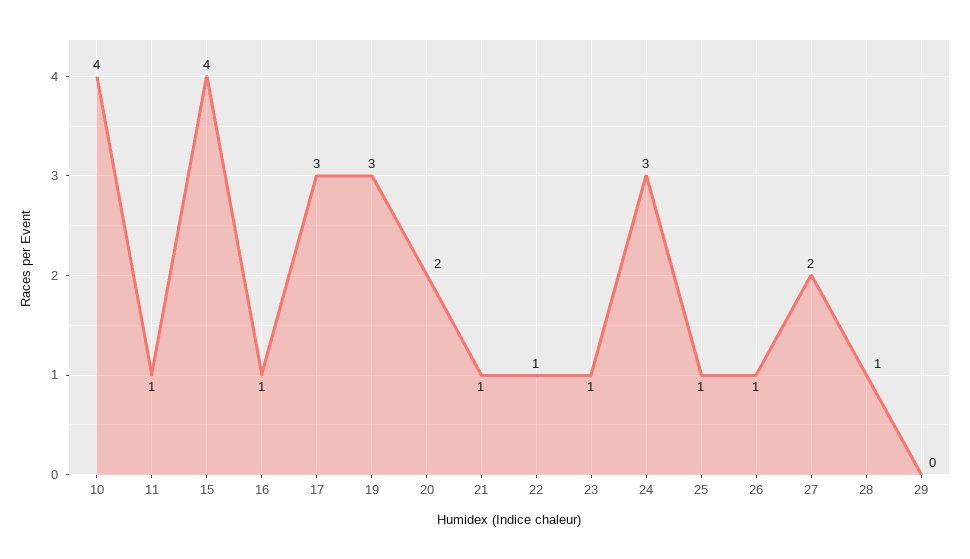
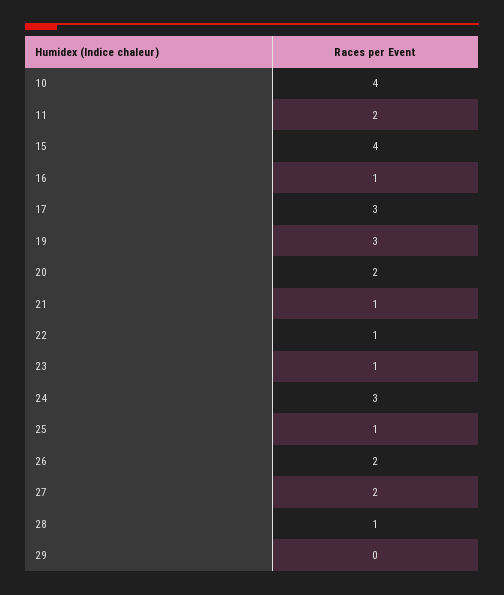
  {
    "10": 4,
-   "11": 1,
+   "11": 2,
    "15": 4,
    "16": 1,
    "17": 3,
    "19": 3,
    "20": 2,
    "21": 1,
    "22": 1,
    "23": 1,
    "24": 3,
    "25": 1,
-   "26": 1,
+   "26": 2,
    "27": 2,
    "28": 1,
    "29": 0
  }

